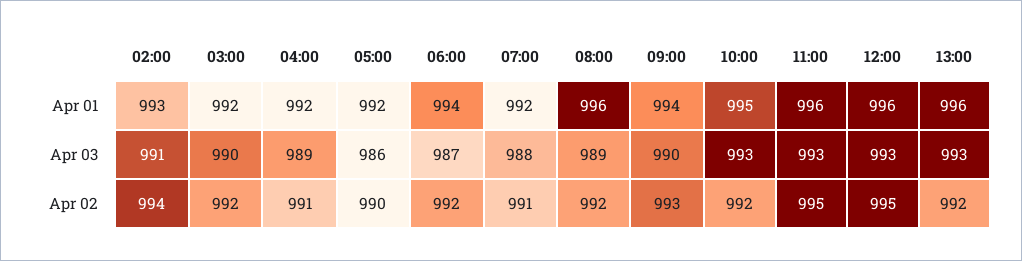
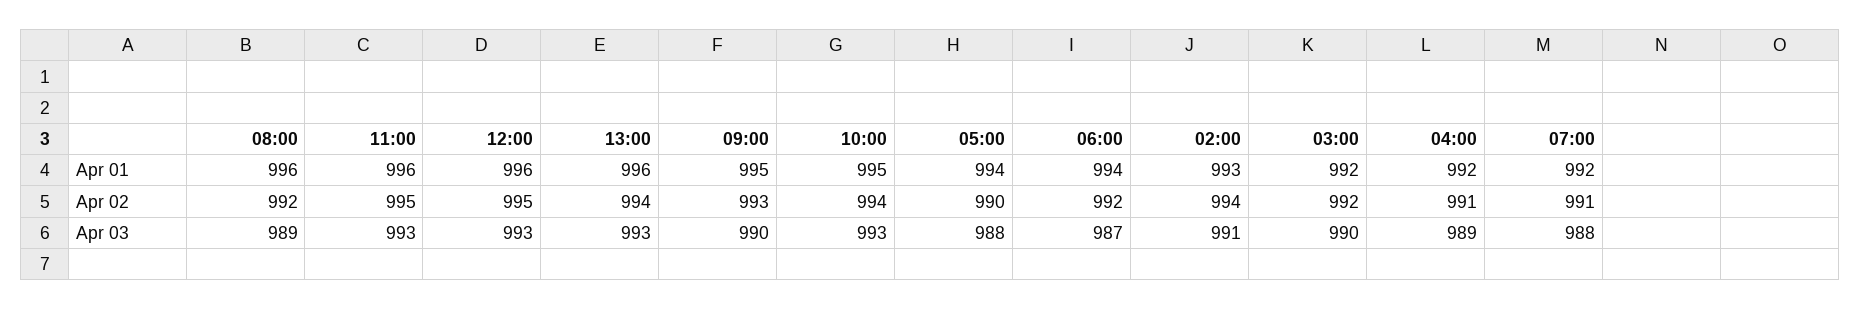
  {
    "02:00": {
      "Apr 01": 993,
      "Apr 03": 991,
      "Apr 02": 994
    },
    "03:00": {
      "Apr 01": 992,
      "Apr 03": 990,
      "Apr 02": 992
    },
    "04:00": {
      "Apr 01": 992,
      "Apr 03": 989,
      "Apr 02": 991
    },
    "05:00": {
-     "Apr 01": 992,
+     "Apr 01": 994,
-     "Apr 03": 986,
+     "Apr 03": 988,
      "Apr 02": 990
    },
    "06:00": {
      "Apr 01": 994,
      "Apr 03": 987,
      "Apr 02": 992
    },
    "07:00": {
      "Apr 01": 992,
      "Apr 03": 988,
      "Apr 02": 991
    },
    "08:00": {
      "Apr 01": 996,
      "Apr 03": 989,
      "Apr 02": 992
    },
    "09:00": {
-     "Apr 01": 994,
+     "Apr 01": 995,
      "Apr 03": 990,
      "Apr 02": 993
    },
    "10:00": {
      "Apr 01": 995,
      "Apr 03": 993,
-     "Apr 02": 992
+     "Apr 02": 994
    },
    "11:00": {
      "Apr 01": 996,
      "Apr 03": 993,
      "Apr 02": 995
    },
    "12:00": {
      "Apr 01": 996,
      "Apr 03": 993,
      "Apr 02": 995
    },
    "13:00": {
      "Apr 01": 996,
      "Apr 03": 993,
-     "Apr 02": 992
+     "Apr 02": 994
    }
  }

